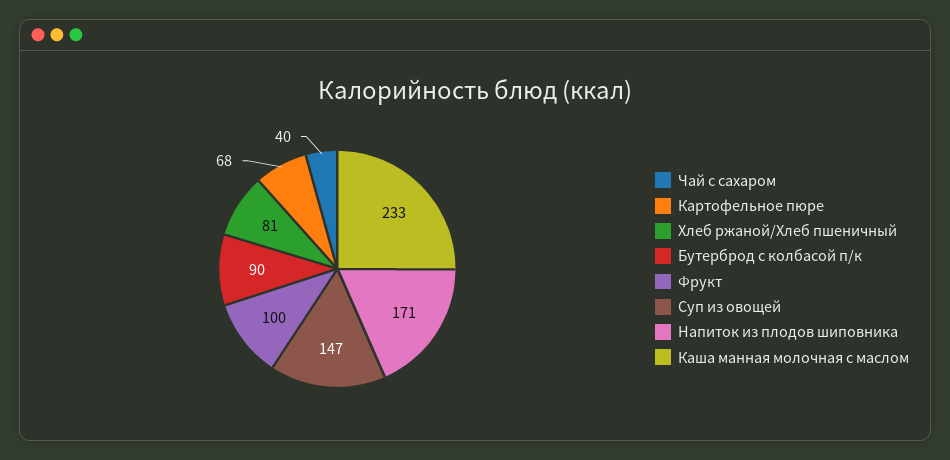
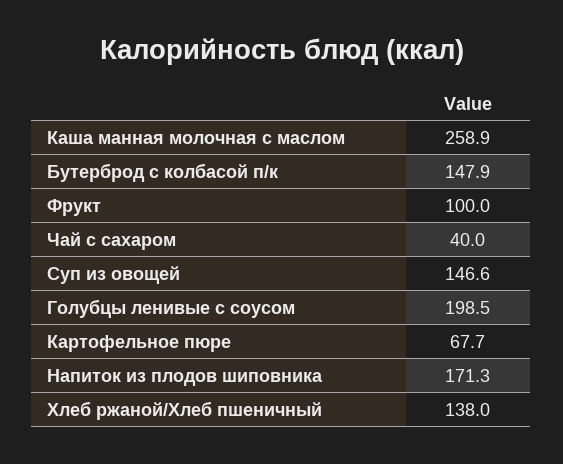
  {
    "Чай с сахаром": 40,
    "Картофельное пюре": 67.7,
-   "Хлеб ржаной/Хлеб пшеничный": 81,
+   "Хлеб ржаной/Хлеб пшеничный": 138,
-   "Бутерброд с колбасой п/к": 90,
+   "Бутерброд с колбасой п/к": 147.9,
    "Фрукт": 100,
    "Суп из овощей": 146.6,
    "Напиток из плодов шиповника": 171.3,
-   "Каша манная молочная с маслом": 233
+   "Каша манная молочная с маслом": 258.9,
+   "Голубцы ленивые с соусом": 198.5
  }

